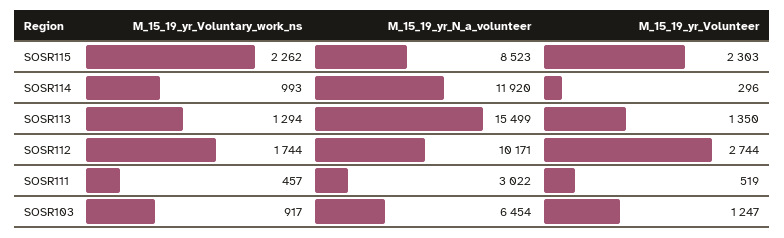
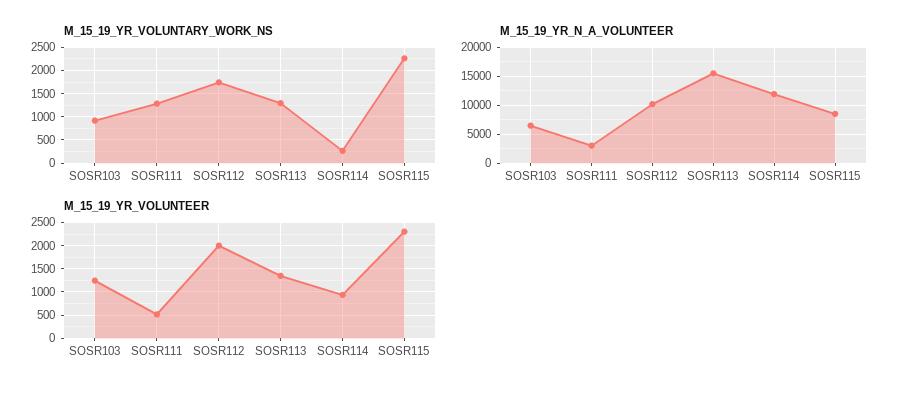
  {
    "M_15_19_yr_Voluntary_work_ns": {
      "SOSR115": 2262,
-     "SOSR114": 993,
+     "SOSR114": 250,
      "SOSR113": 1294,
      "SOSR112": 1744,
-     "SOSR111": 457,
+     "SOSR111": 1250,
      "SOSR103": 917
    },
    "M_15_19_yr_N_a_volunteer": {
      "SOSR115": 8523,
      "SOSR114": 11920,
      "SOSR113": 15499,
      "SOSR112": 10171,
      "SOSR111": 3022,
      "SOSR103": 6454
    },
    "M_15_19_yr_Volunteer": {
      "SOSR115": 2303,
-     "SOSR114": 296,
+     "SOSR114": 1000,
      "SOSR113": 1350,
-     "SOSR112": 2744,
+     "SOSR112": 2000,
      "SOSR111": 519,
      "SOSR103": 1247
    }
  }

